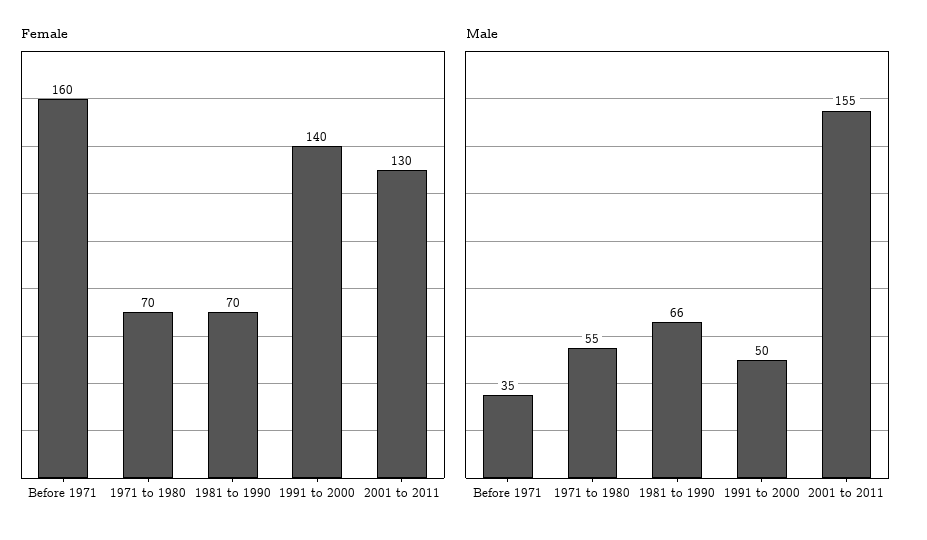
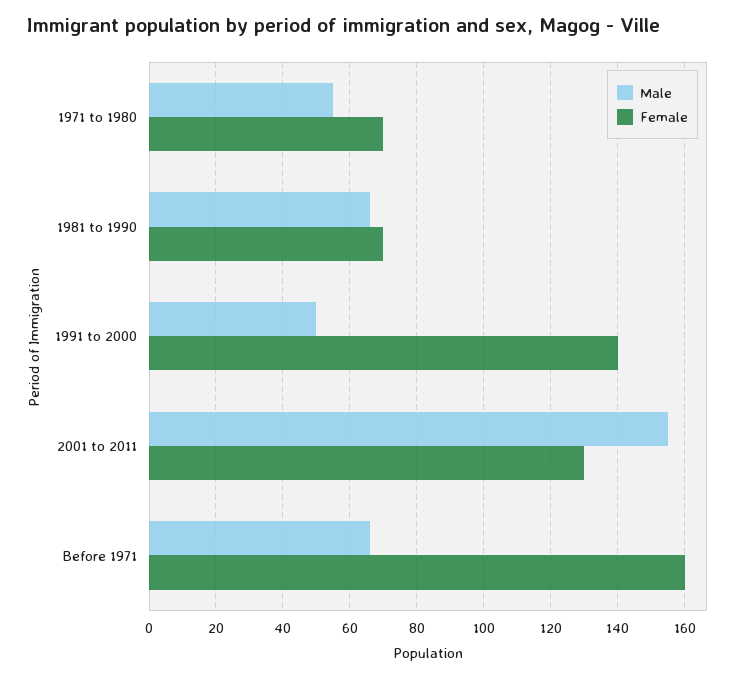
  {
    "Female": {
      "Before 1971": 160,
      "1971 to 1980": 70,
      "1981 to 1990": 70,
      "1991 to 2000": 140,
      "2001 to 2011": 130
    },
    "Male": {
-     "Before 1971": 35,
+     "Before 1971": 65,
      "1971 to 1980": 55,
      "1981 to 1990": 66,
      "1991 to 2000": 50,
      "2001 to 2011": 155
    }
  }

